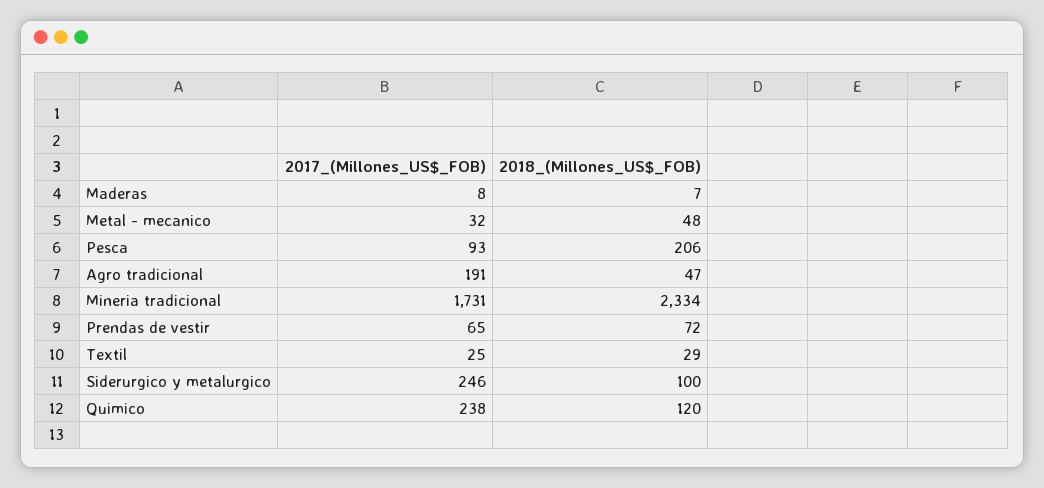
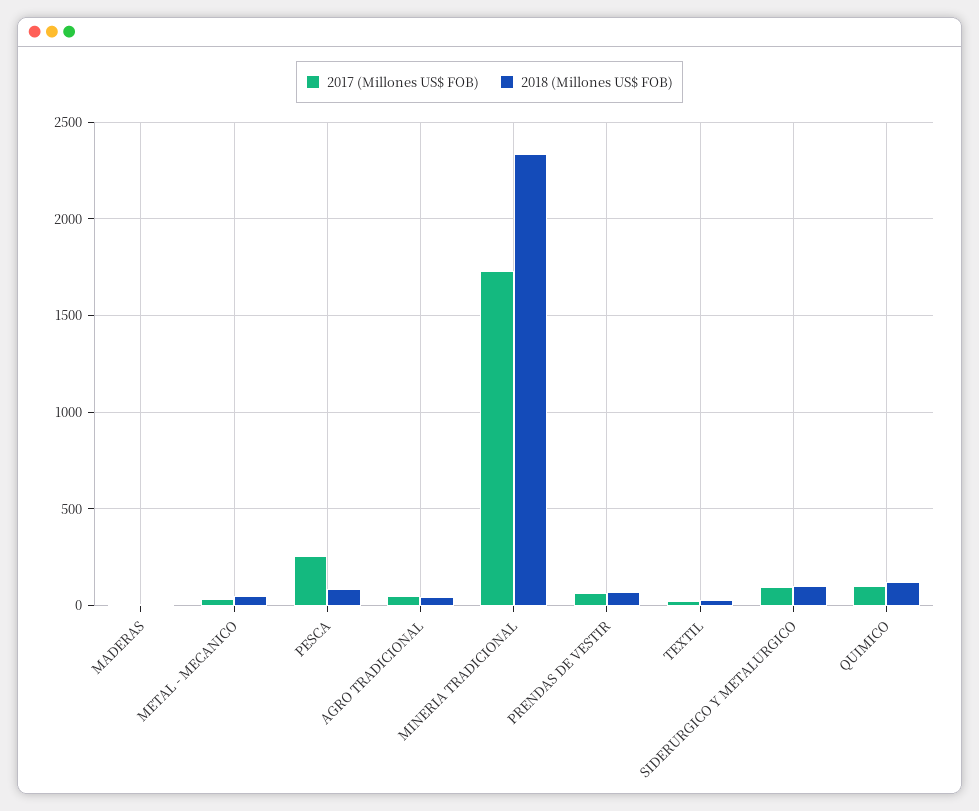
  {
    "2017_(Millones_US$_FOB)": {
      "Maderas": 8,
      "Metal - mecanico": 32,
-     "Pesca": 93,
+     "Pesca": 250,
-     "Agro tradicional": 191,
+     "Agro tradicional": 50,
      "Mineria tradicional": 1731,
      "Prendas de vestir": 65,
      "Textil": 25,
-     "Siderurgico y metalurgico": 246,
+     "Siderurgico y metalurgico": 100,
-     "Quimico": 238
+     "Quimico": 100
    },
    "2018_(Millones_US$_FOB)": {
      "Maderas": 7,
      "Metal - mecanico": 48,
-     "Pesca": 206,
+     "Pesca": 100,
      "Agro tradicional": 47,
      "Mineria tradicional": 2334,
      "Prendas de vestir": 72,
      "Textil": 29,
      "Siderurgico y metalurgico": 100,
      "Quimico": 120
    }
  }

